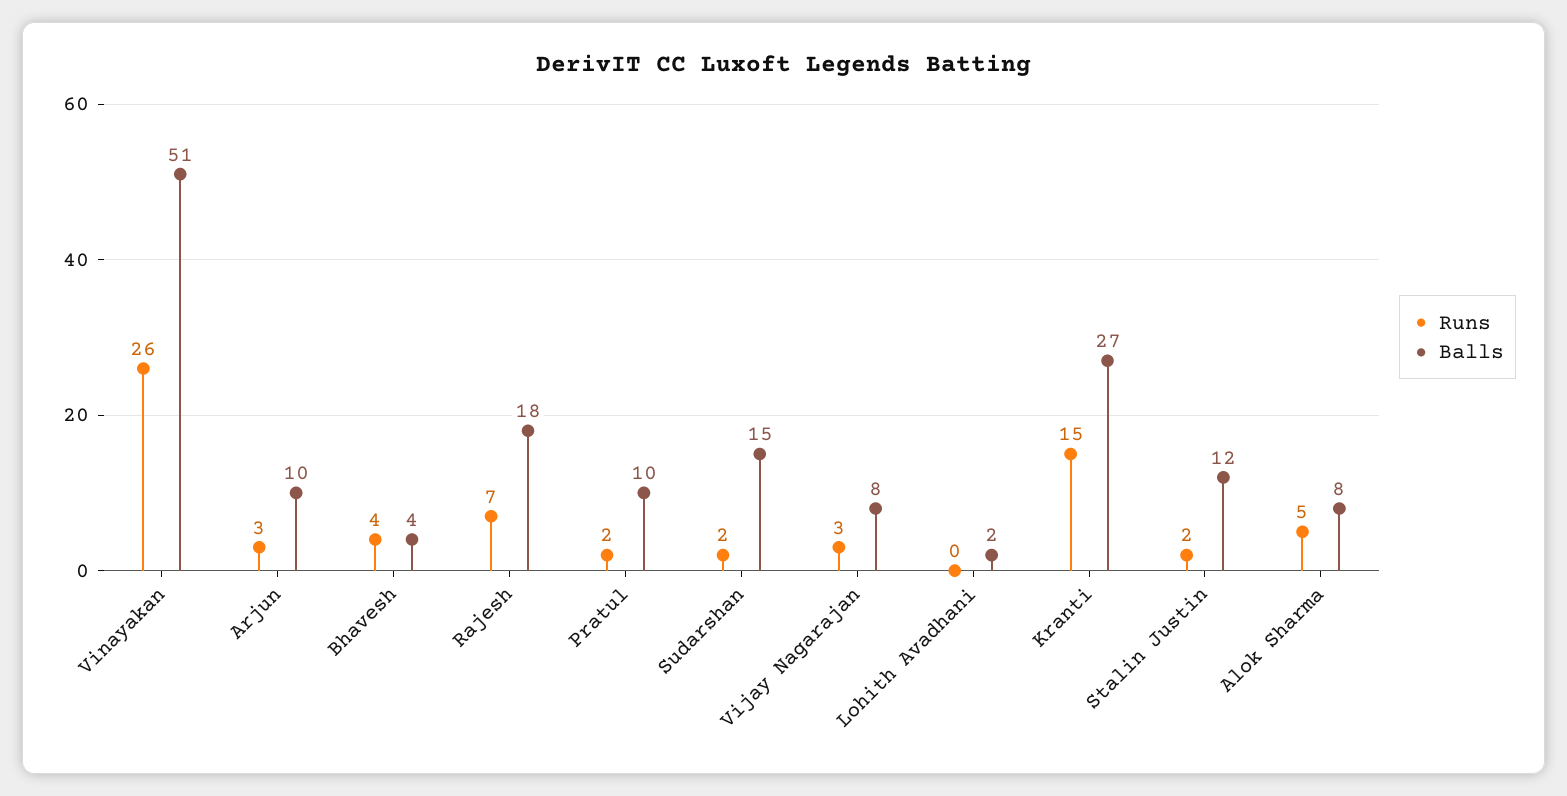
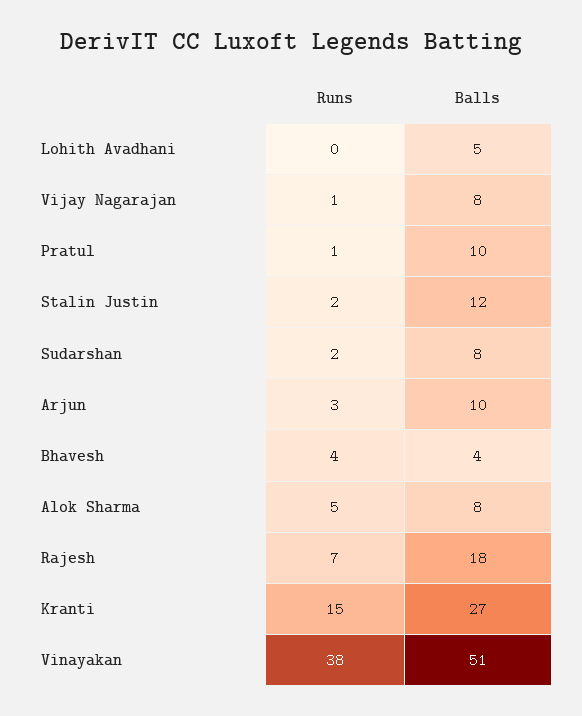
  {
    "Runs": {
-     "Vinayakan": 26,
+     "Vinayakan": 38,
      "Arjun": 3,
      "Bhavesh": 4,
      "Rajesh": 7,
-     "Pratul": 2,
+     "Pratul": 1,
      "Sudarshan": 2,
-     "Vijay Nagarajan": 3,
+     "Vijay Nagarajan": 1,
      "Lohith Avadhani": 0,
      "Kranti": 15,
      "Stalin Justin": 2,
      "Alok Sharma": 5
    },
    "Balls": {
      "Vinayakan": 51,
      "Arjun": 10,
      "Bhavesh": 4,
      "Rajesh": 18,
      "Pratul": 10,
-     "Sudarshan": 15,
+     "Sudarshan": 8,
      "Vijay Nagarajan": 8,
-     "Lohith Avadhani": 2,
+     "Lohith Avadhani": 5,
      "Kranti": 27,
      "Stalin Justin": 12,
      "Alok Sharma": 8
    }
  }

